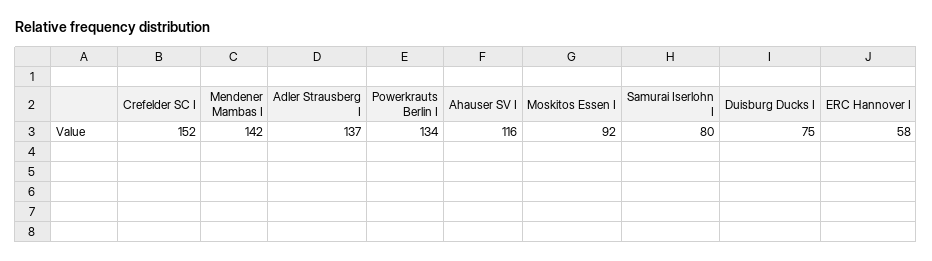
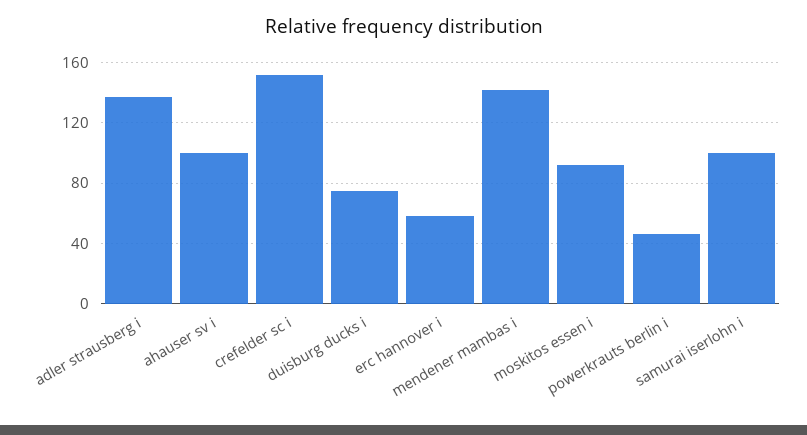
  {
    "Crefelder SC I": 152,
    "Mendener Mambas I": 142,
    "Adler Strausberg I": 137,
-   "Powerkrauts Berlin I": 134,
+   "Powerkrauts Berlin I": 45,
-   "Ahauser SV I": 116,
+   "Ahauser SV I": 100,
    "Moskitos Essen I": 92,
-   "Samurai Iserlohn I": 80,
+   "Samurai Iserlohn I": 100,
    "Duisburg Ducks I": 75,
    "ERC Hannover I": 58
  }

